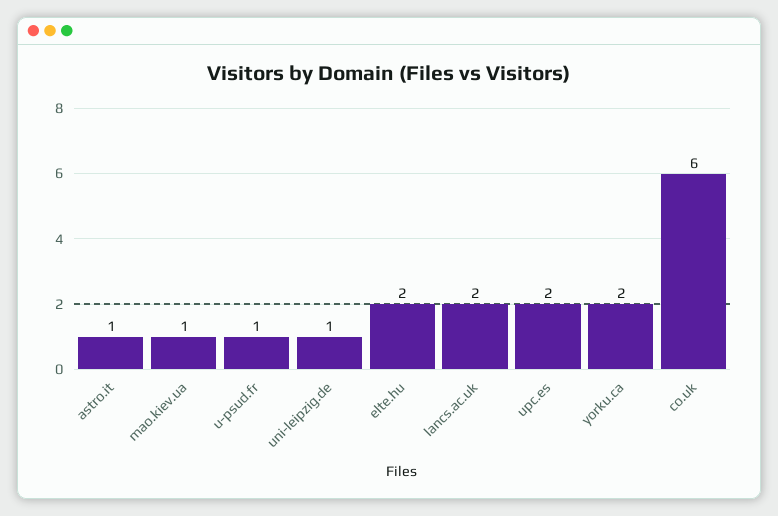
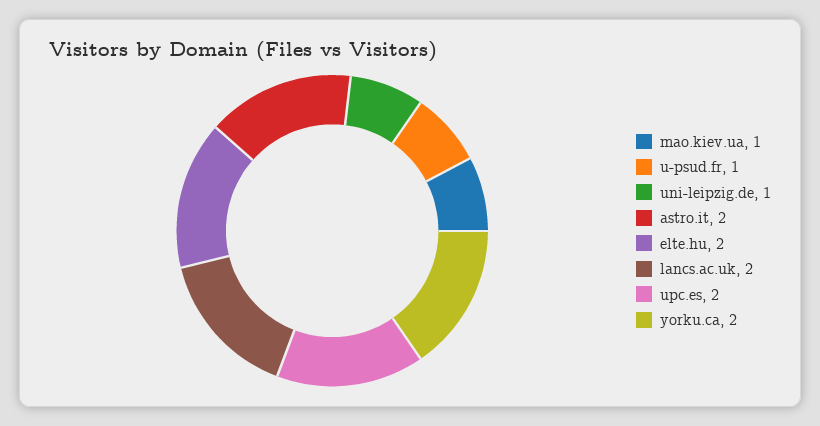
  {
-   "astro.it": 1,
+   "astro.it": 2,
    "mao.kiev.ua": 1,
    "u-psud.fr": 1,
    "uni-leipzig.de": 1,
    "elte.hu": 2,
    "lancs.ac.uk": 2,
    "upc.es": 2,
-   "yorku.ca": 2,
+   "yorku.ca": 2
-   "co.uk": 6
  }

